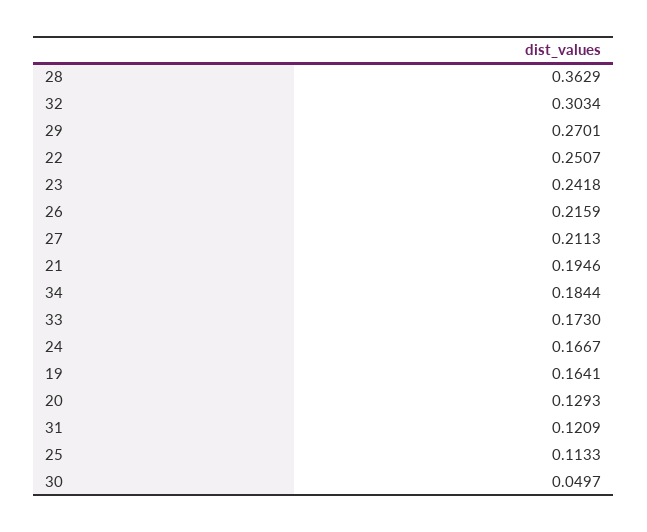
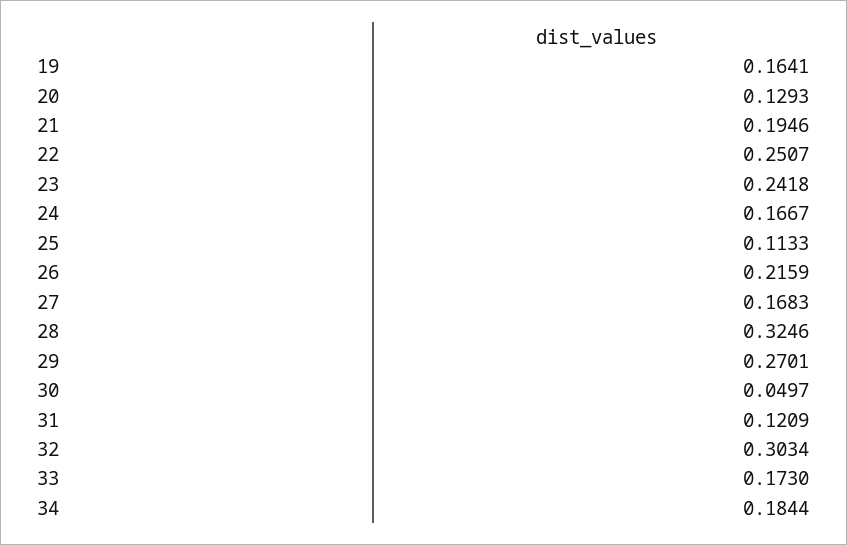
  {
-   "28": 0.3629,
+   "28": 0.3246,
    "32": 0.3034,
    "29": 0.2701,
    "22": 0.2507,
    "23": 0.2418,
    "26": 0.2159,
-   "27": 0.2113,
+   "27": 0.1683,
    "21": 0.1946,
    "34": 0.1844,
    "33": 0.173,
    "24": 0.1667,
    "19": 0.1641,
    "20": 0.1293,
    "31": 0.1209,
    "25": 0.1133,
    "30": 0.0497
  }

